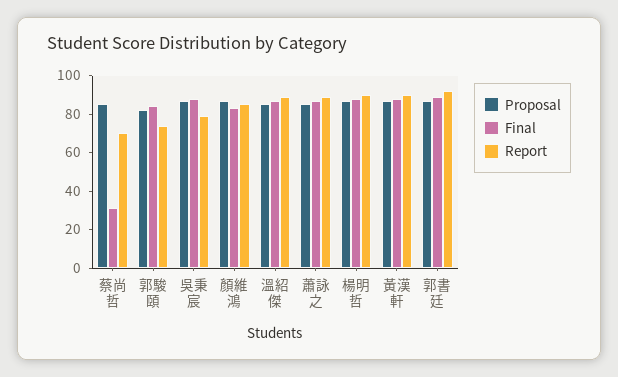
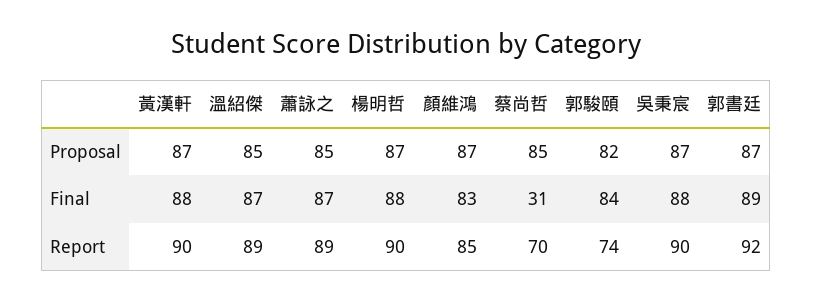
  {
    "Proposal": {
      "蔡尚哲": 85,
      "郭駿頤": 82,
      "吳秉宸": 87,
      "顏維鴻": 87,
      "溫紹傑": 85,
      "蕭詠之": 85,
      "楊明哲": 87,
      "黃漢軒": 87,
      "郭書廷": 87
    },
    "Final": {
      "蔡尚哲": 31,
      "郭駿頤": 84,
      "吳秉宸": 88,
      "顏維鴻": 83,
      "溫紹傑": 87,
      "蕭詠之": 87,
      "楊明哲": 88,
      "黃漢軒": 88,
      "郭書廷": 89
    },
    "Report": {
      "蔡尚哲": 70,
      "郭駿頤": 74,
-     "吳秉宸": 80,
+     "吳秉宸": 90,
      "顏維鴻": 85,
      "溫紹傑": 89,
      "蕭詠之": 89,
      "楊明哲": 90,
      "黃漢軒": 90,
      "郭書廷": 92
    }
  }

